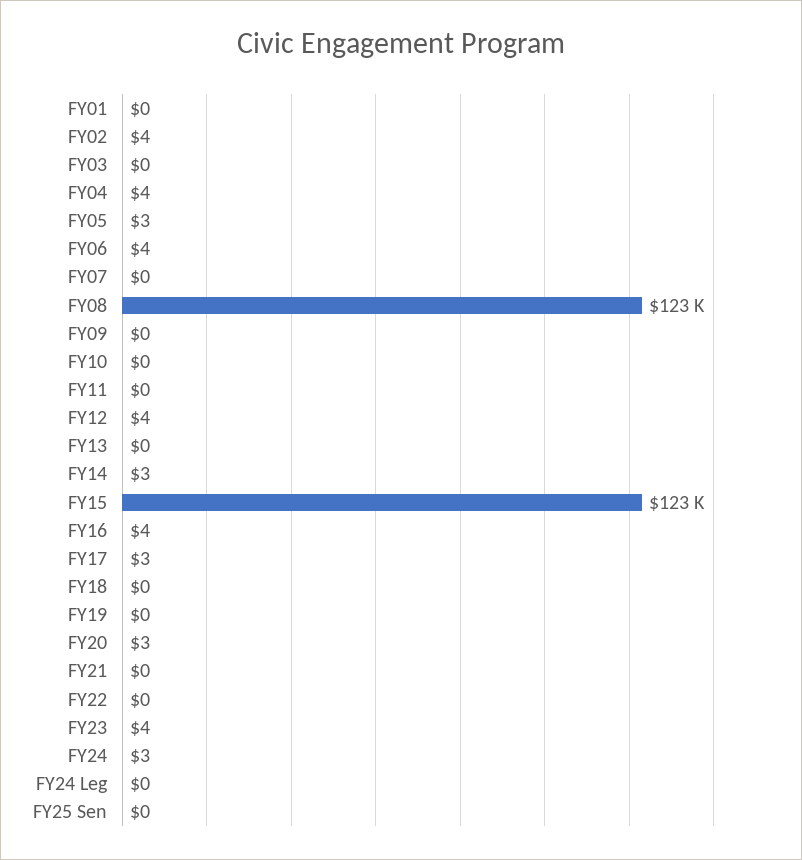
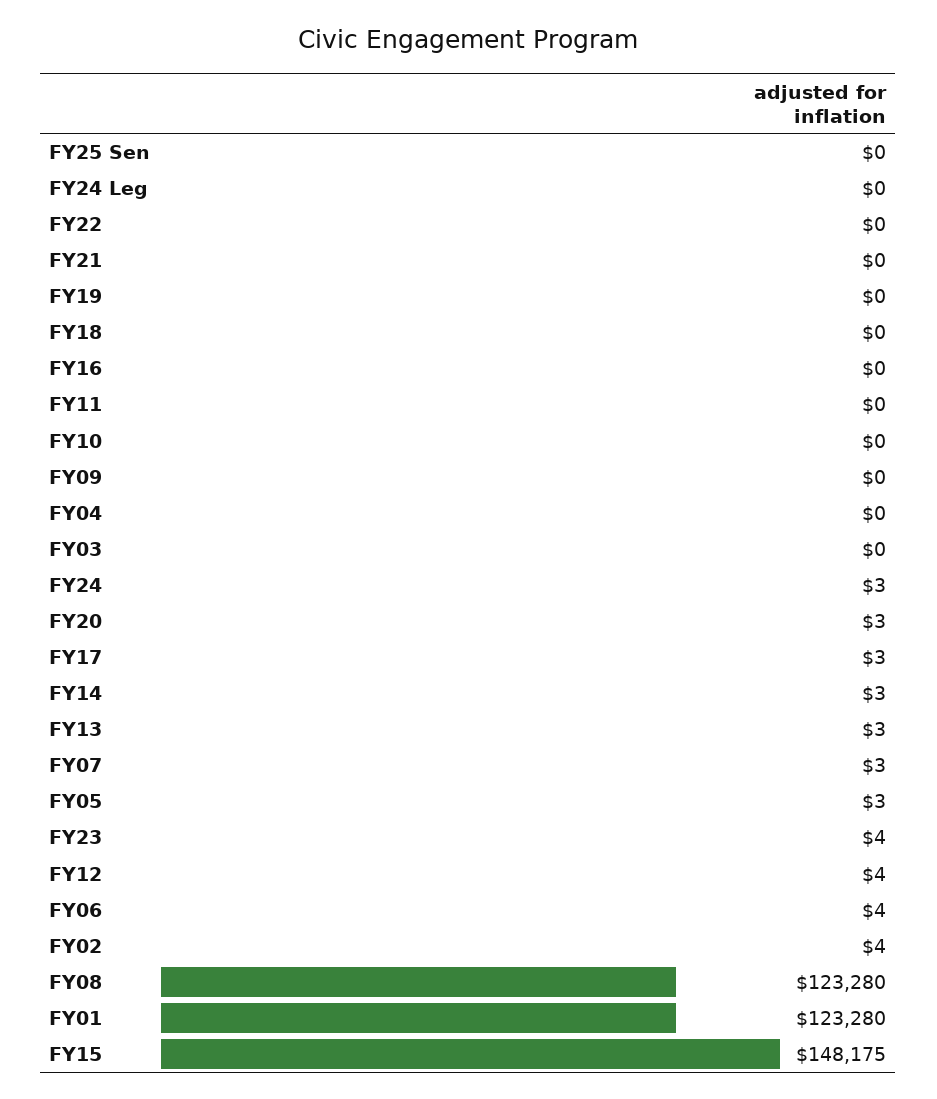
  {
-   "FY01": 0,
+   "FY01": 123280,
    "FY02": 4,
    "FY03": 0,
-   "FY04": 4,
+   "FY04": 0,
    "FY05": 3,
    "FY06": 4,
-   "FY07": 0,
+   "FY07": 3,
    "FY08": 123280,
    "FY09": 0,
    "FY10": 0,
    "FY11": 0,
    "FY12": 4,
-   "FY13": 0,
+   "FY13": 3,
    "FY14": 3,
-   "FY15": 123000,
+   "FY15": 148175,
-   "FY16": 4,
+   "FY16": 0,
    "FY17": 3,
    "FY18": 0,
    "FY19": 0,
    "FY20": 3,
    "FY21": 0,
    "FY22": 0,
    "FY23": 4,
    "FY24": 3,
    "FY24 Leg": 0,
    "FY25 Sen": 0
  }

